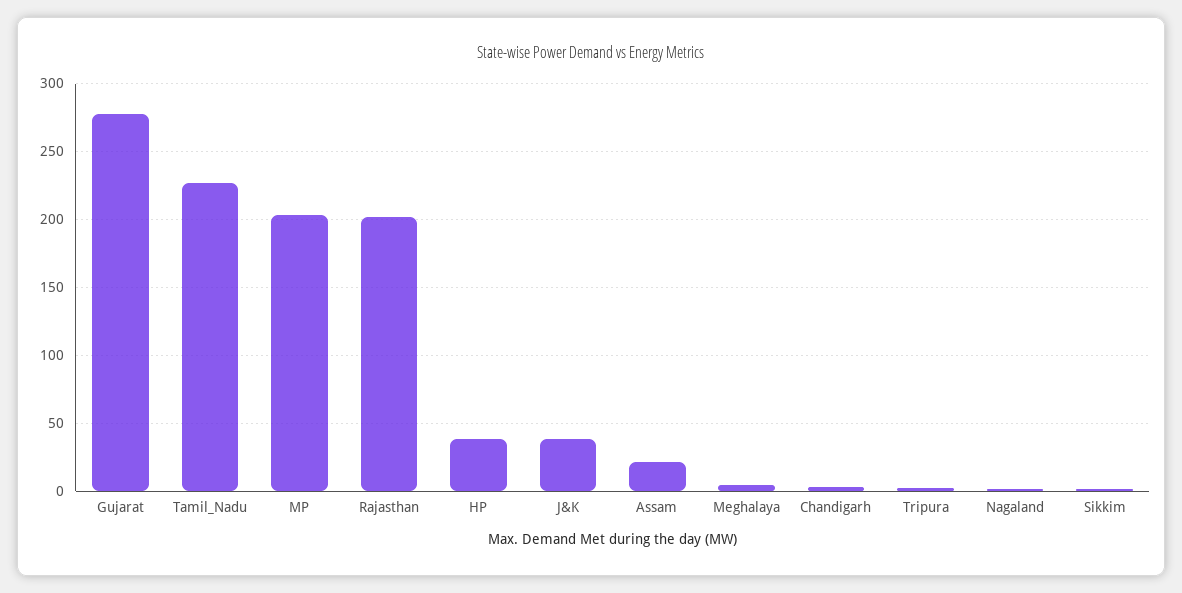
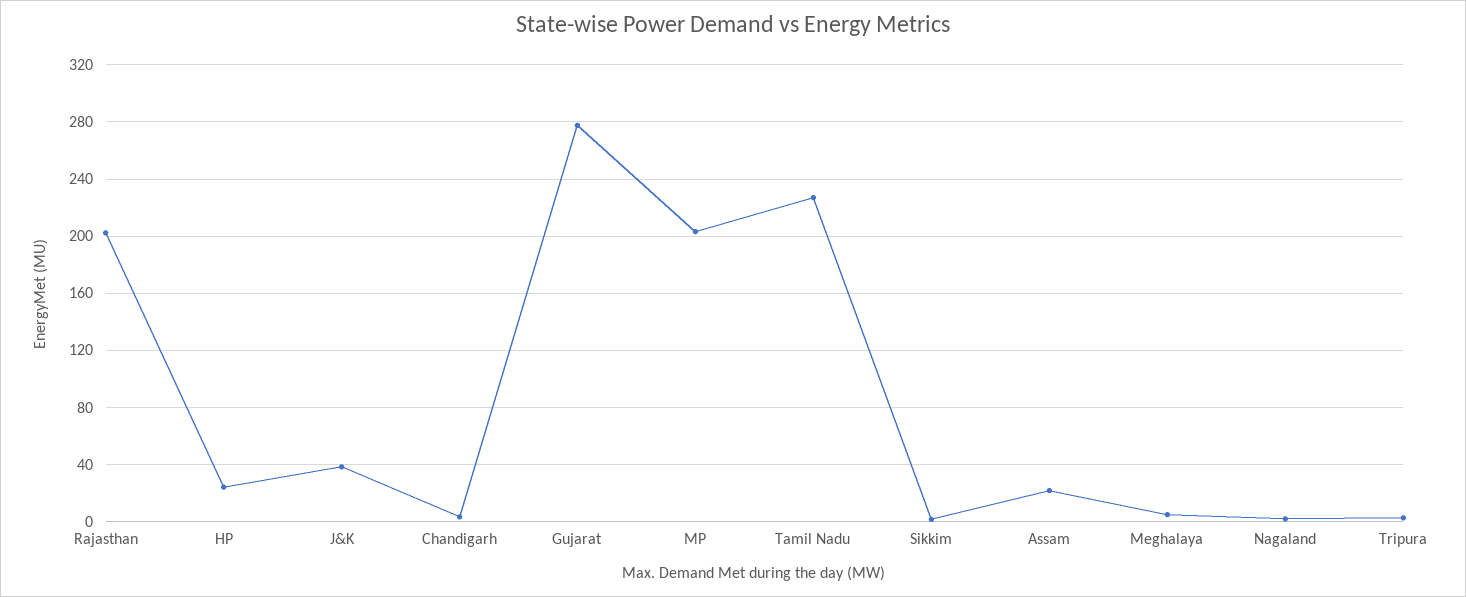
  {
    "Gujarat": 280,
    "Tamil_Nadu": 225,
    "MP": 205,
    "Rajasthan": 200,
-   "HP": 40,
+   "HP": 25,
    "J&K": 40,
    "Assam": 20,
    "Meghalaya": 5,
    "Chandigarh": 5,
    "Tripura": 5,
    "Nagaland": 0,
    "Sikkim": 0
  }

